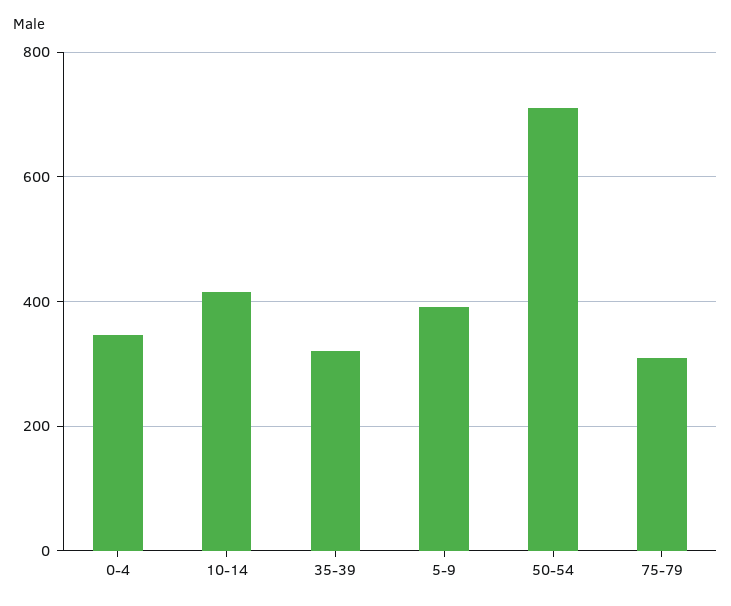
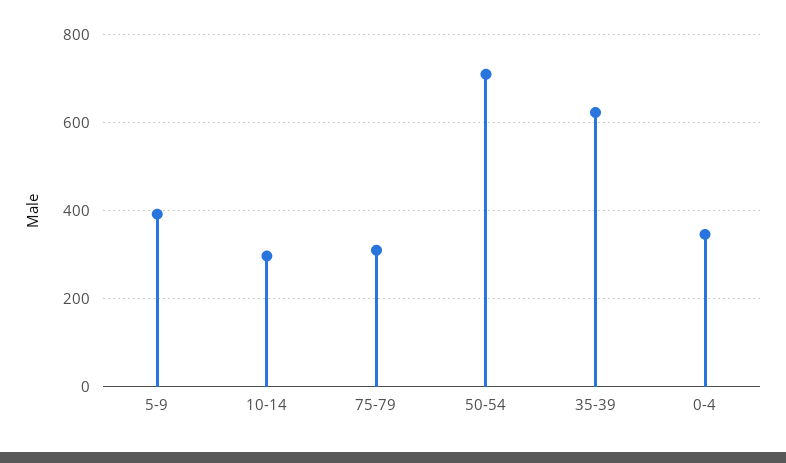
  {
    "0-4": 340,
-   "10-14": 420,
+   "10-14": 300,
-   "35-39": 320,
+   "35-39": 620,
    "5-9": 400,
    "50-54": 720,
    "75-79": 320
  }

